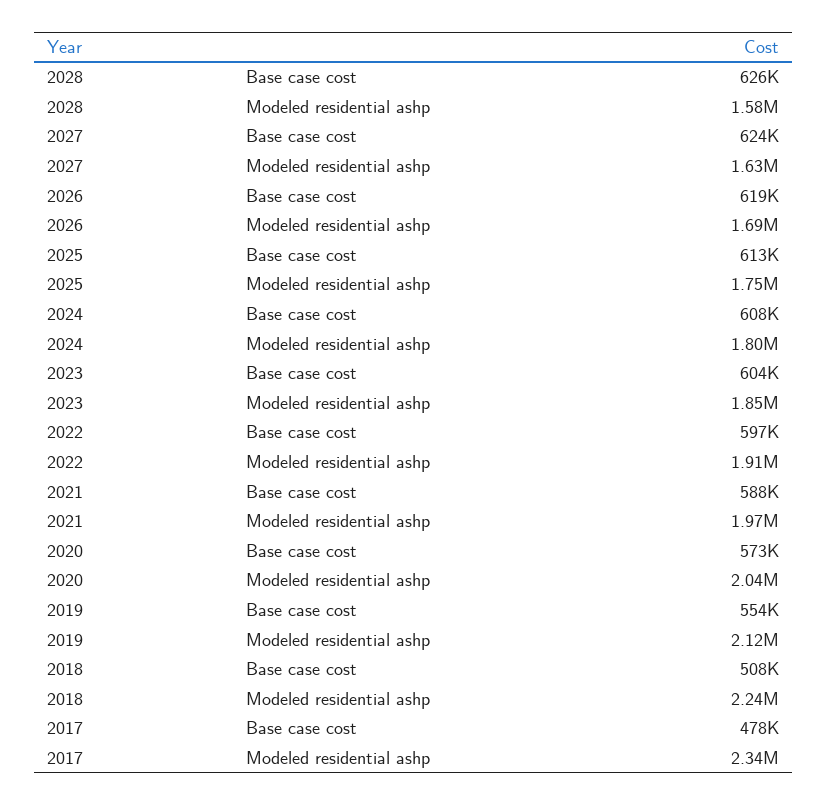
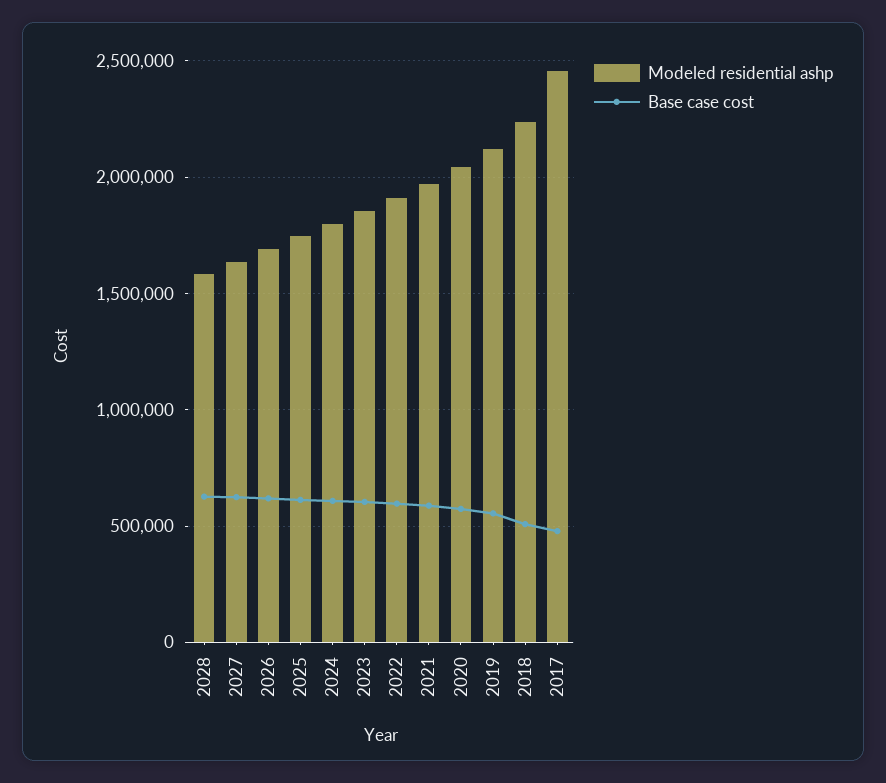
  {
    "Base case cost": {
      "2028": 626000,
      "2027": 624000,
      "2026": 619000,
      "2025": 613000,
      "2024": 608000,
      "2023": 604000,
      "2022": 597000,
      "2021": 588000,
      "2020": 573000,
      "2019": 554000,
      "2018": 508000,
      "2017": 478000
    },
    "Modeled residential ashp": {
      "2028": 1580000,
      "2027": 1630000,
      "2026": 1690000,
      "2025": 1750000,
      "2024": 1800000,
      "2023": 1850000,
      "2022": 1910000,
      "2021": 1970000,
      "2020": 2040000,
      "2019": 2120000,
      "2018": 2240000,
-     "2017": 2340000
+     "2017": 2450000
    }
  }

